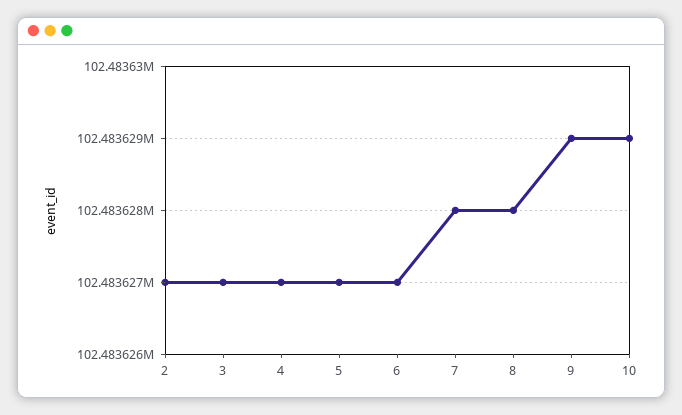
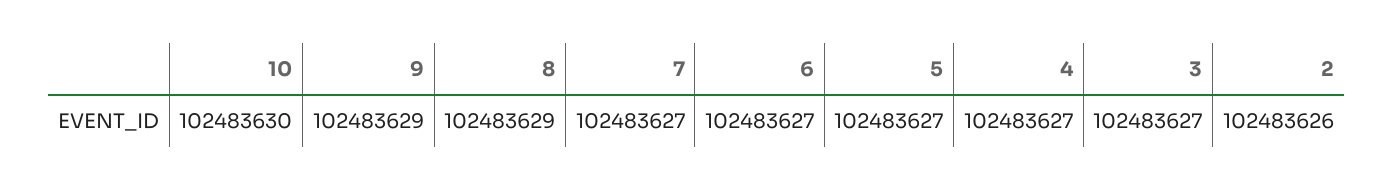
  {
-   "2": 102483627,
+   "2": 102483626,
    "3": 102483627,
    "4": 102483627,
    "5": 102483627,
    "6": 102483627,
-   "7": 102483628,
+   "7": 102483627,
-   "8": 102483628,
+   "8": 102483629,
    "9": 102483629,
-   "10": 102483629
+   "10": 102483630
  }

